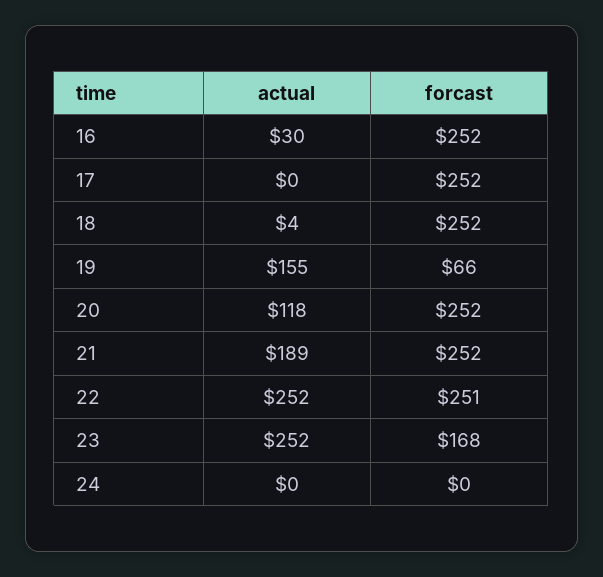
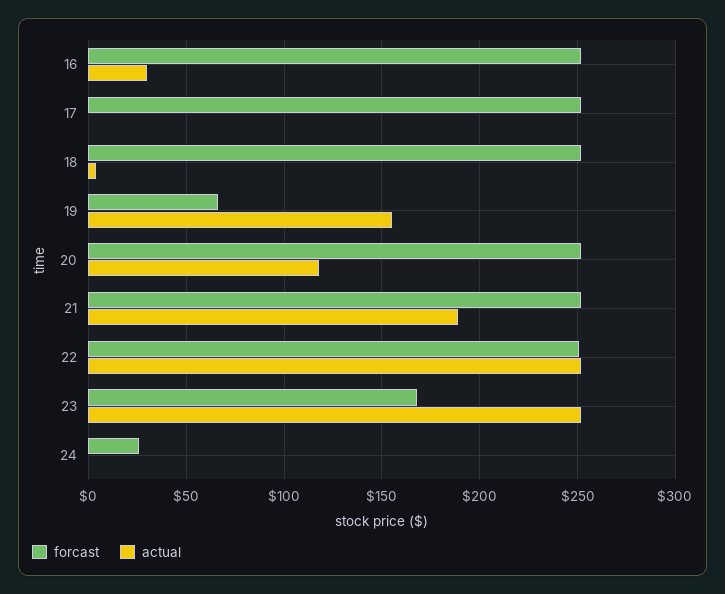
  {
    "actual": {
      "16": 30,
      "17": 0,
      "18": 4,
      "19": 155,
      "20": 118,
      "21": 189,
      "22": 252,
      "23": 252,
      "24": 0
    },
    "forcast": {
      "16": 252,
      "17": 252,
      "18": 252,
      "19": 66,
      "20": 252,
      "21": 252,
      "22": 251,
      "23": 168,
-     "24": 0
+     "24": 25
    }
  }

